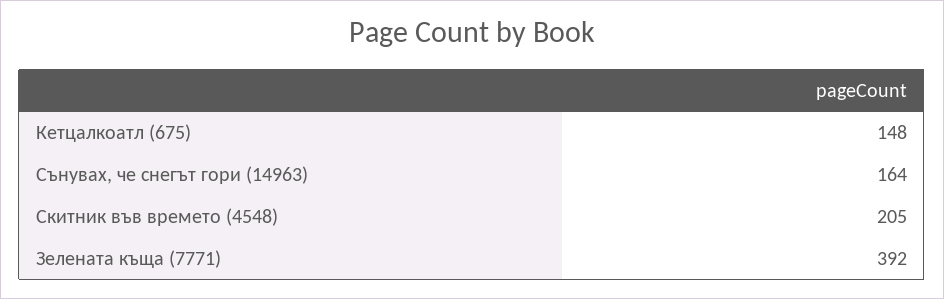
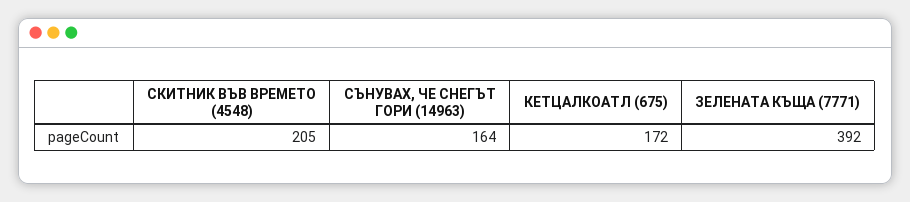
  {
-   "Кетцалкоатл (675)": 148,
+   "Кетцалкоатл (675)": 172,
    "Сънувах, че снегът гори (14963)": 164,
    "Скитник във времето (4548)": 205,
    "Зелената къща (7771)": 392
  }

